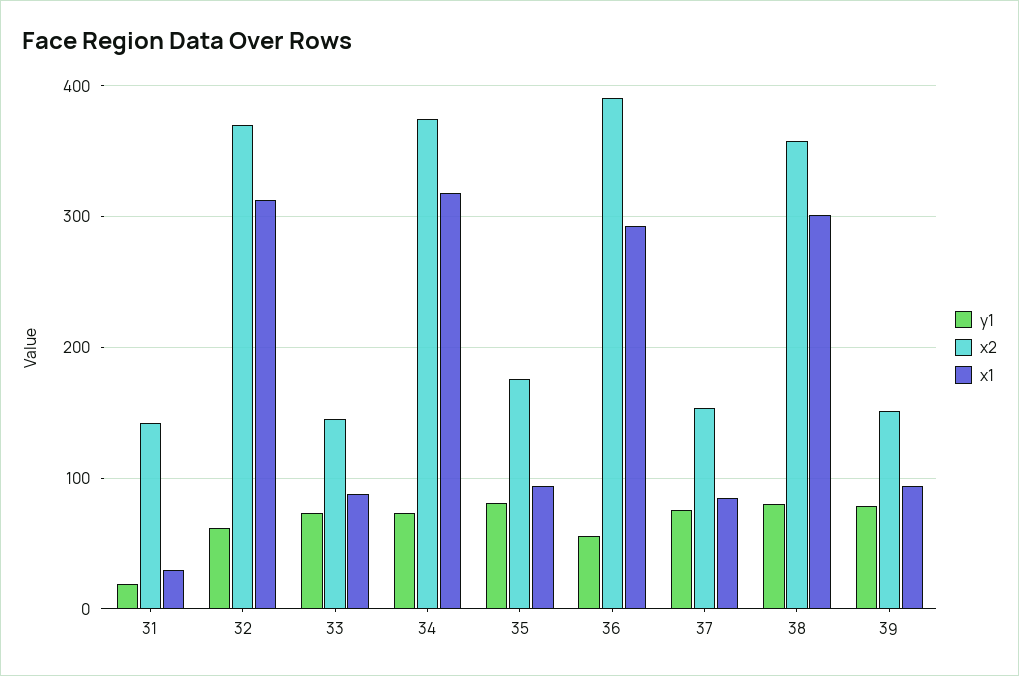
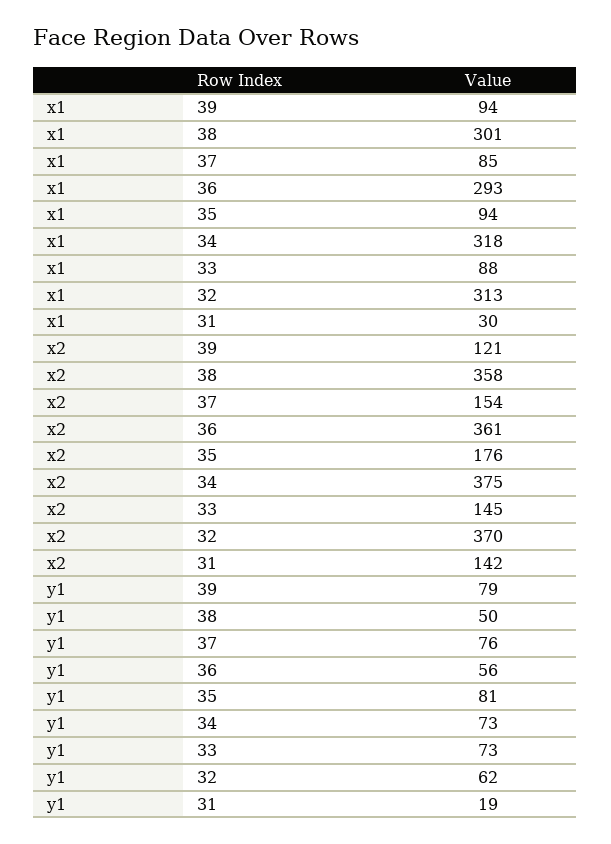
  {
    "y1": {
      "31": 19,
      "32": 62,
      "33": 73,
      "34": 73,
      "35": 81,
      "36": 56,
      "37": 76,
-     "38": 80,
+     "38": 50,
      "39": 79
    },
    "x2": {
      "31": 142,
      "32": 370,
      "33": 145,
      "34": 375,
      "35": 176,
-     "36": 390,
+     "36": 361,
      "37": 154,
      "38": 358,
-     "39": 150
+     "39": 121
    },
    "x1": {
      "31": 30,
      "32": 313,
      "33": 88,
      "34": 318,
      "35": 94,
      "36": 293,
      "37": 85,
      "38": 301,
      "39": 94
    }
  }

